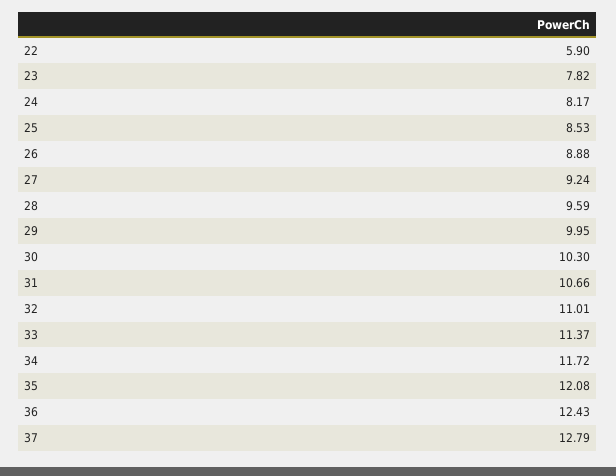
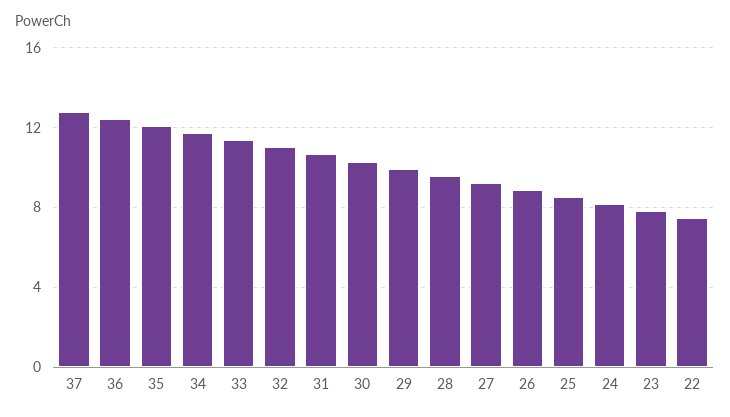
  {
-   "22": 5.9,
+   "22": 7.5,
    "23": 7.82,
    "24": 8.17,
    "25": 8.53,
    "26": 8.88,
    "27": 9.24,
    "28": 9.59,
    "29": 9.95,
    "30": 10.3,
    "31": 10.66,
    "32": 11.01,
    "33": 11.37,
    "34": 11.72,
    "35": 12.08,
    "36": 12.43,
    "37": 12.79
  }

